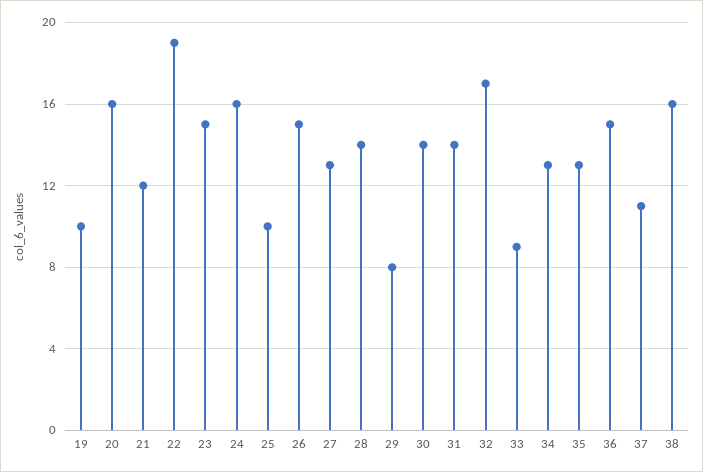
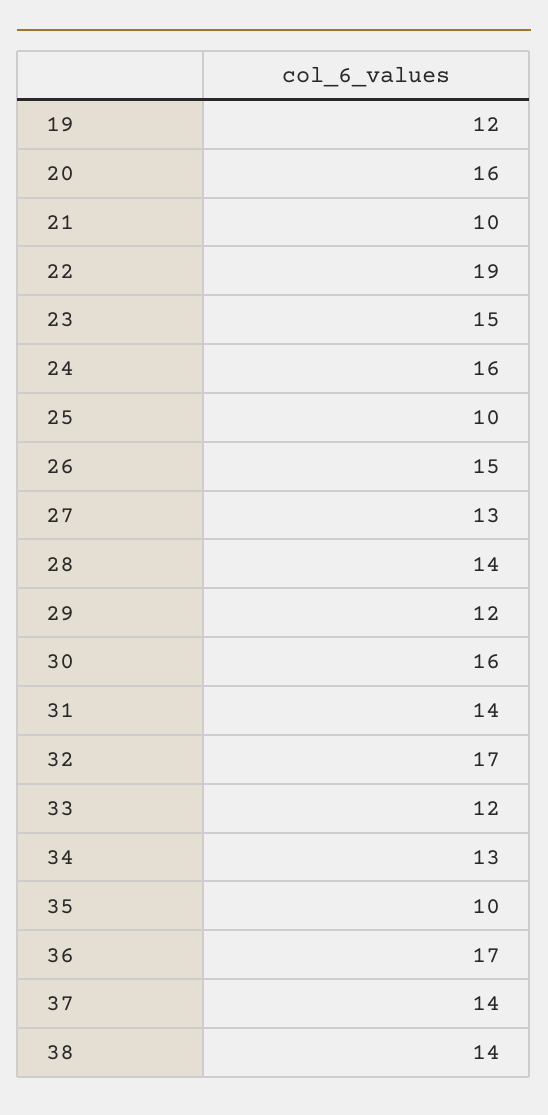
  {
-   "19": 10,
+   "19": 12,
    "20": 16,
-   "21": 12,
+   "21": 10,
    "22": 19,
    "23": 15,
    "24": 16,
    "25": 10,
    "26": 15,
    "27": 13,
    "28": 14,
-   "29": 8,
+   "29": 12,
-   "30": 14,
+   "30": 16,
    "31": 14,
    "32": 17,
-   "33": 9,
+   "33": 12,
    "34": 13,
-   "35": 13,
+   "35": 10,
-   "36": 15,
+   "36": 17,
-   "37": 11,
+   "37": 14,
-   "38": 16
+   "38": 14
  }

